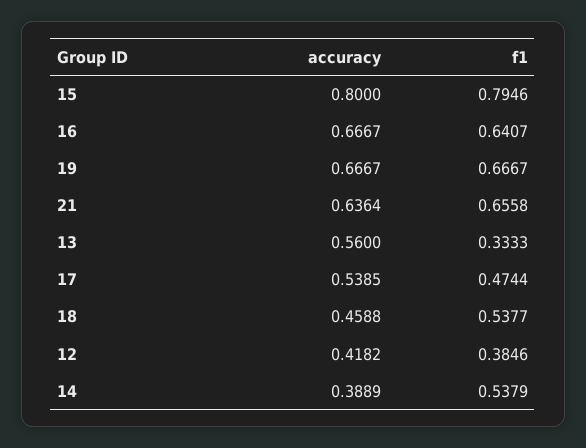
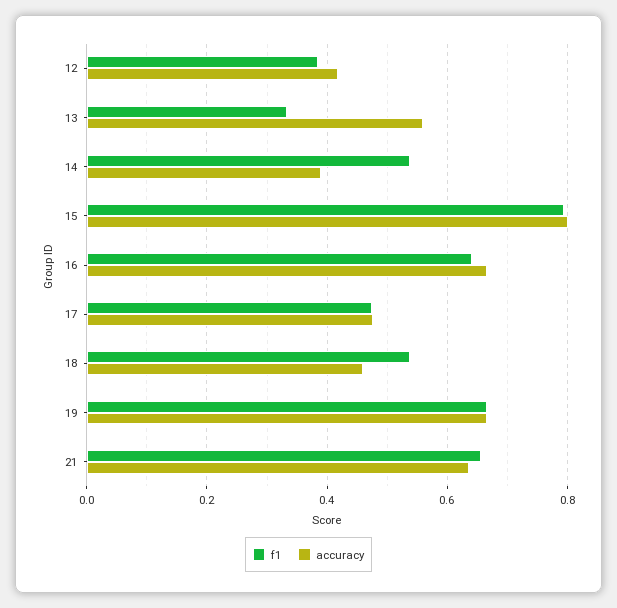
  {
    "accuracy": {
      "15": 0.8,
      "16": 0.6667,
      "19": 0.6667,
      "21": 0.6364,
      "13": 0.56,
-     "17": 0.5385,
+     "17": 0.48,
      "18": 0.4588,
      "12": 0.4182,
      "14": 0.3889
    },
    "f1": {
      "15": 0.7946,
      "16": 0.6407,
      "19": 0.6667,
      "21": 0.6558,
      "13": 0.3333,
      "17": 0.4744,
      "18": 0.5377,
      "12": 0.3846,
      "14": 0.5379
    }
  }

